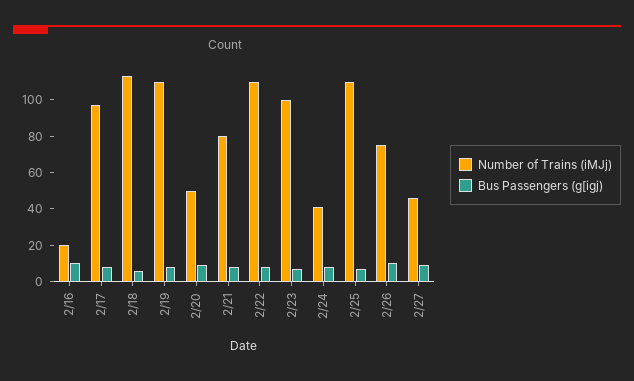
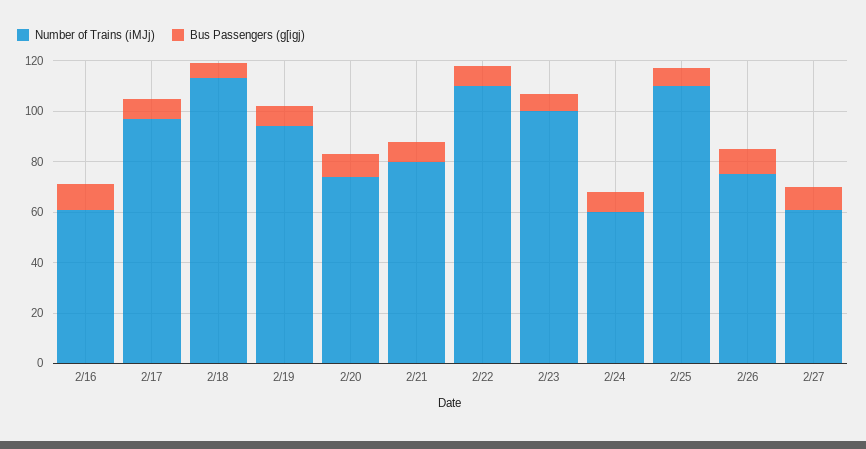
  {
    "Number of Trains (iMJj)": {
-     "2/16": 20,
+     "2/16": 60,
      "2/17": 95,
      "2/18": 115,
-     "2/19": 110,
+     "2/19": 95,
-     "2/20": 50,
+     "2/20": 75,
      "2/21": 80,
      "2/22": 110,
      "2/23": 100,
-     "2/24": 40,
+     "2/24": 60,
      "2/25": 110,
      "2/26": 75,
-     "2/27": 45
+     "2/27": 60
    },
    "Bus Passengers (g[igj)": {
      "2/16": 10,
      "2/17": 10,
      "2/18": 5,
      "2/19": 10,
      "2/20": 10,
      "2/21": 10,
      "2/22": 10,
      "2/23": 5,
      "2/24": 10,
      "2/25": 5,
      "2/26": 10,
      "2/27": 10
    }
  }

